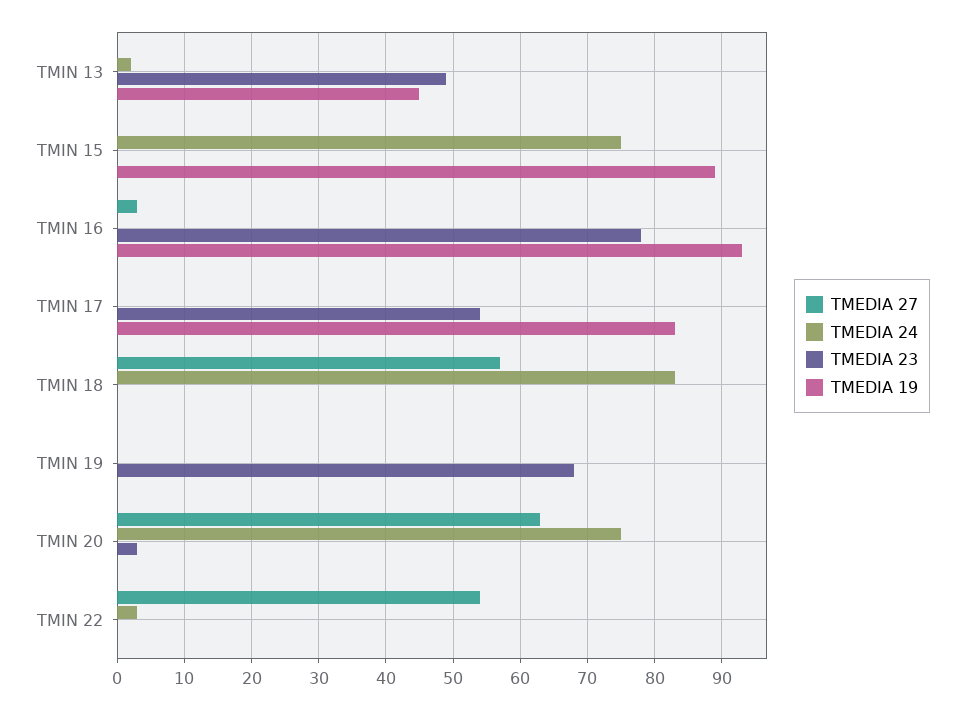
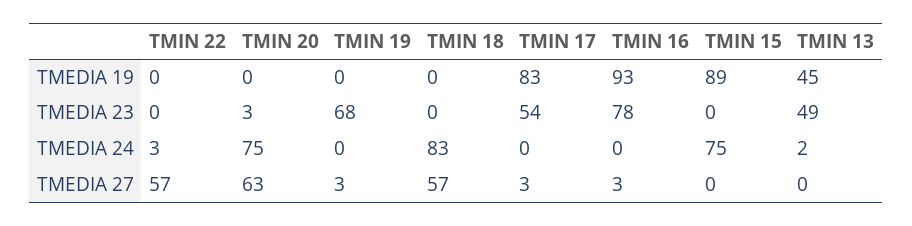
  {
    "TMEDIA 27": {
      "TMIN 13": 0,
      "TMIN 15": 0,
      "TMIN 16": 3,
-     "TMIN 17": 0,
+     "TMIN 17": 3,
      "TMIN 18": 57,
-     "TMIN 19": 0,
+     "TMIN 19": 3,
      "TMIN 20": 63,
-     "TMIN 22": 54
+     "TMIN 22": 57
    },
    "TMEDIA 24": {
      "TMIN 13": 2,
      "TMIN 15": 75,
      "TMIN 16": 0,
      "TMIN 17": 0,
      "TMIN 18": 83,
      "TMIN 19": 0,
      "TMIN 20": 75,
      "TMIN 22": 3
    },
    "TMEDIA 23": {
      "TMIN 13": 49,
      "TMIN 15": 0,
      "TMIN 16": 78,
      "TMIN 17": 54,
      "TMIN 18": 0,
      "TMIN 19": 68,
      "TMIN 20": 3,
      "TMIN 22": 0
    },
    "TMEDIA 19": {
      "TMIN 13": 45,
      "TMIN 15": 89,
      "TMIN 16": 93,
      "TMIN 17": 83,
      "TMIN 18": 0,
      "TMIN 19": 0,
      "TMIN 20": 0,
      "TMIN 22": 0
    }
  }

